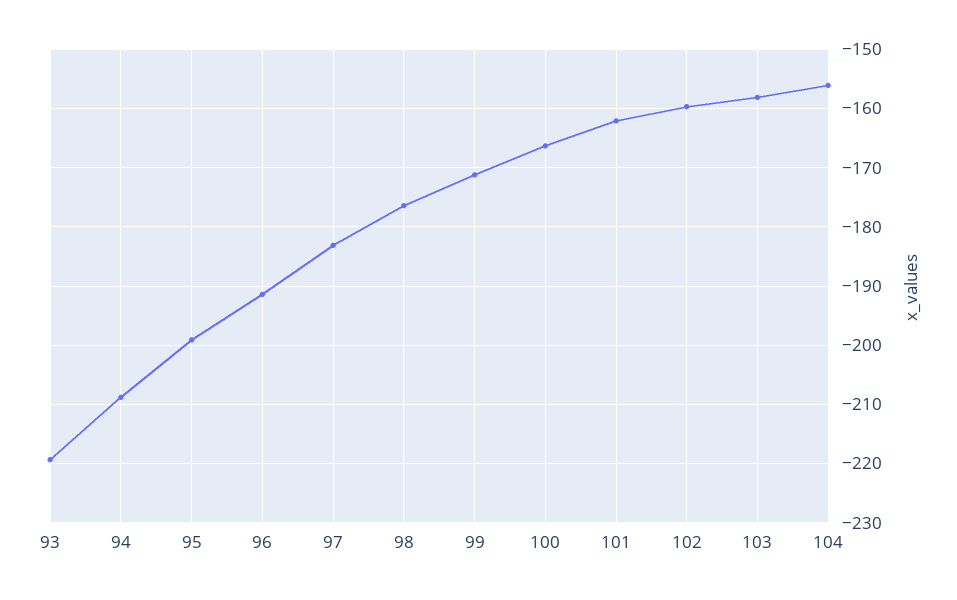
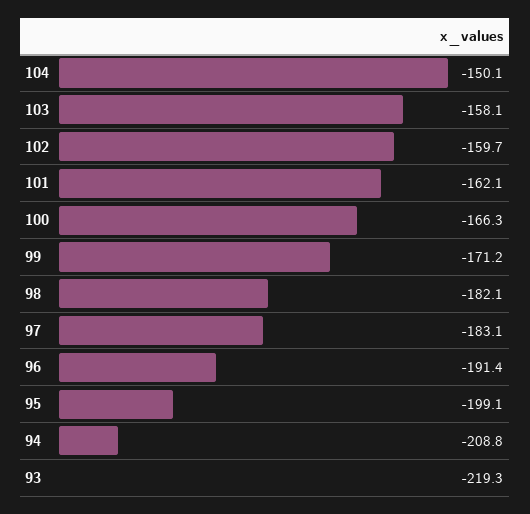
  {
    "93": -219.3,
    "94": -208.8,
    "95": -199.1,
    "96": -191.4,
    "97": -183.1,
-   "98": -176,
+   "98": -182.1,
    "99": -171.2,
    "100": -166.3,
    "101": -162.1,
    "102": -159.7,
    "103": -158.1,
-   "104": -156
+   "104": -150.1
  }

